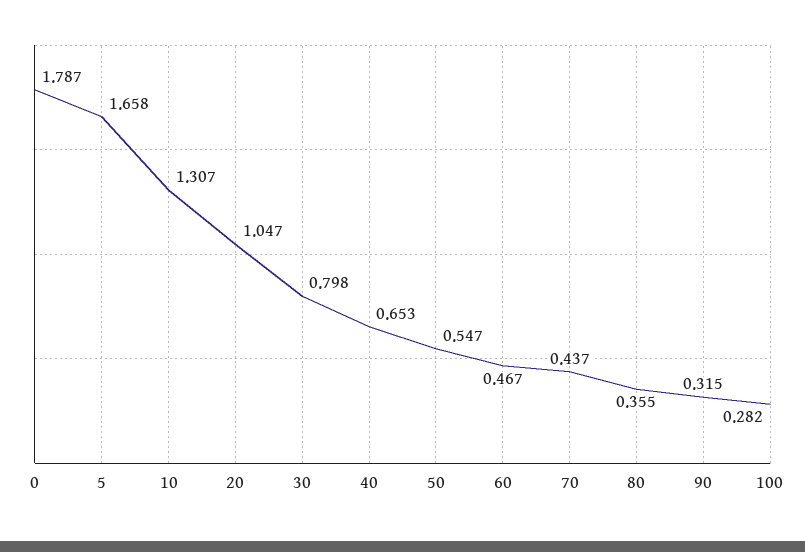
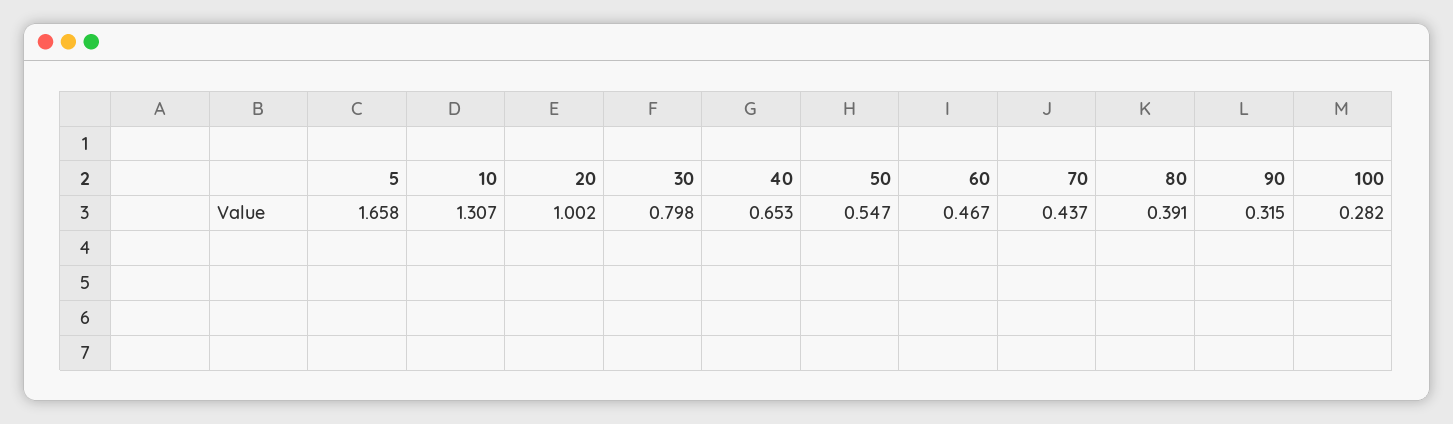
  {
-   "0": 1.787,
    "5": 1.658,
    "10": 1.307,
-   "20": 1.047,
+   "20": 1.002,
    "30": 0.798,
    "40": 0.653,
    "50": 0.547,
    "60": 0.467,
    "70": 0.437,
-   "80": 0.355,
+   "80": 0.391,
    "90": 0.315,
    "100": 0.282
  }

